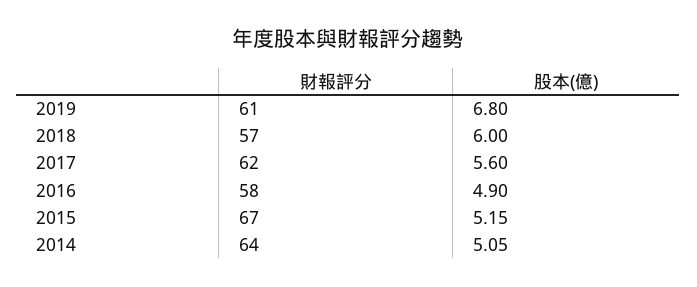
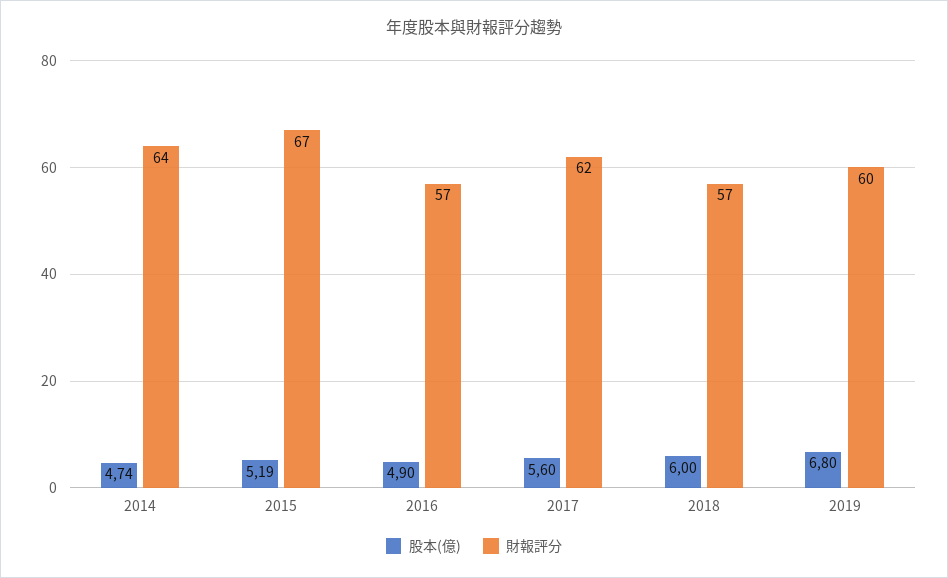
  {
    "財報評分": {
-     "2019": 61,
+     "2019": 60,
      "2018": 57,
      "2017": 62,
-     "2016": 58,
+     "2016": 57,
      "2015": 67,
      "2014": 64
    },
    "股本(億)": {
      "2019": 6.8,
      "2018": 6,
      "2017": 5.6,
      "2016": 4.9,
-     "2015": 5.15,
+     "2015": 5.19,
-     "2014": 5.05
+     "2014": 4.74
    }
  }

